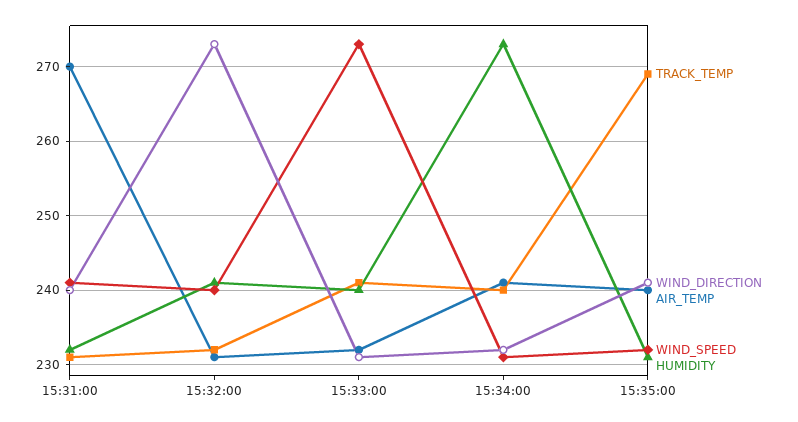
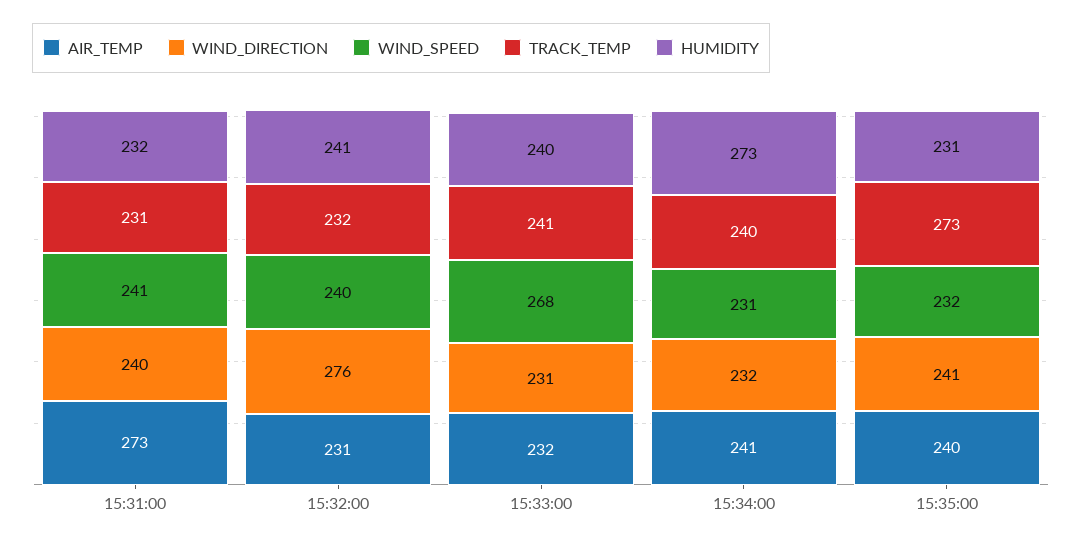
  {
    "TRACK_TEMP": {
      "15:31:00": 231,
      "15:32:00": 232,
      "15:33:00": 241,
      "15:34:00": 240,
-     "15:35:00": 269
+     "15:35:00": 273
    },
    "WIND_DIRECTION": {
      "15:31:00": 240,
-     "15:32:00": 273,
+     "15:32:00": 276,
      "15:33:00": 231,
      "15:34:00": 232,
      "15:35:00": 241
    },
    "AIR_TEMP": {
-     "15:31:00": 270,
+     "15:31:00": 273,
      "15:32:00": 231,
      "15:33:00": 232,
      "15:34:00": 241,
      "15:35:00": 240
    },
    "WIND_SPEED": {
      "15:31:00": 241,
      "15:32:00": 240,
-     "15:33:00": 273,
+     "15:33:00": 268,
      "15:34:00": 231,
      "15:35:00": 232
    },
    "HUMIDITY": {
      "15:31:00": 232,
      "15:32:00": 241,
      "15:33:00": 240,
      "15:34:00": 273,
      "15:35:00": 231
    }
  }

